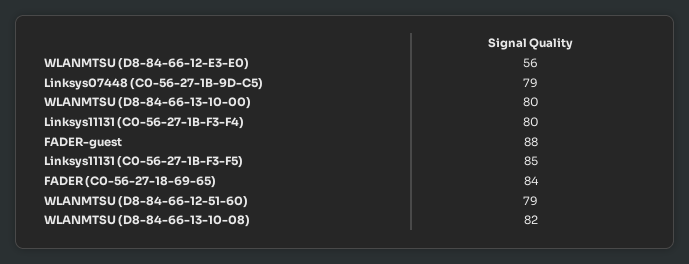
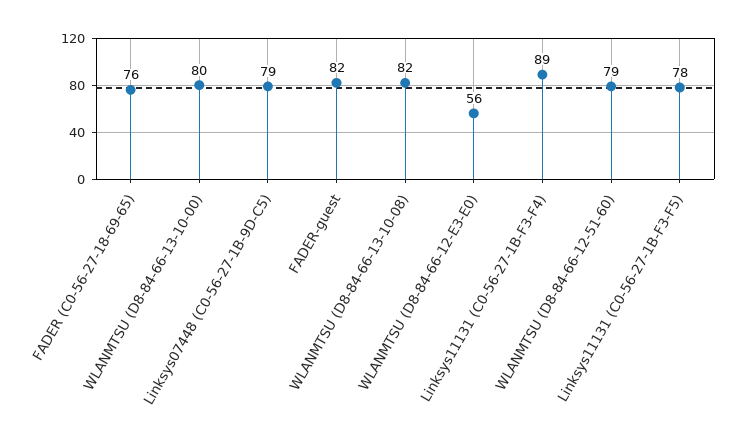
  {
    "WLANMTSU (D8-84-66-12-E3-E0)": 56,
    "Linksys07448 (C0-56-27-1B-9D-C5)": 79,
    "WLANMTSU (D8-84-66-13-10-00)": 80,
-   "Linksys11131 (C0-56-27-1B-F3-F4)": 80,
+   "Linksys11131 (C0-56-27-1B-F3-F4)": 89,
-   "FADER-guest": 88,
+   "FADER-guest": 82,
-   "Linksys11131 (C0-56-27-1B-F3-F5)": 85,
+   "Linksys11131 (C0-56-27-1B-F3-F5)": 78,
-   "FADER (C0-56-27-18-69-65)": 84,
+   "FADER (C0-56-27-18-69-65)": 76,
    "WLANMTSU (D8-84-66-12-51-60)": 79,
    "WLANMTSU (D8-84-66-13-10-08)": 82
  }

